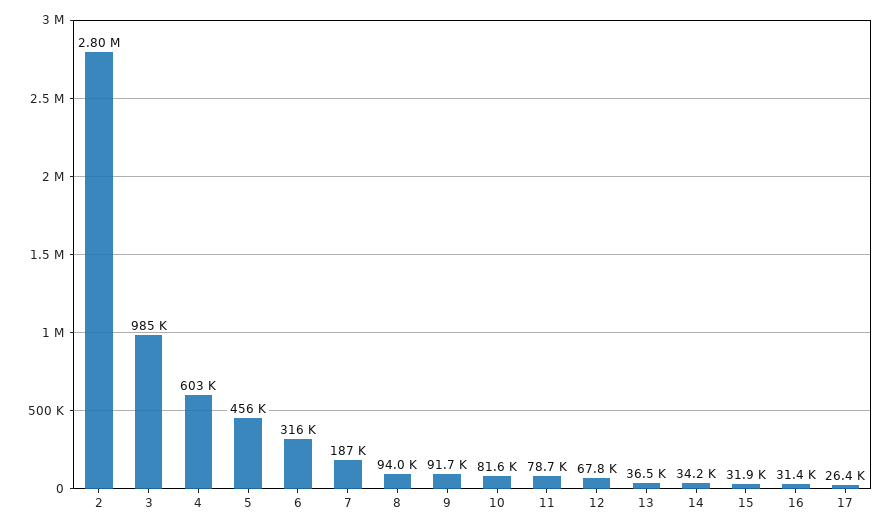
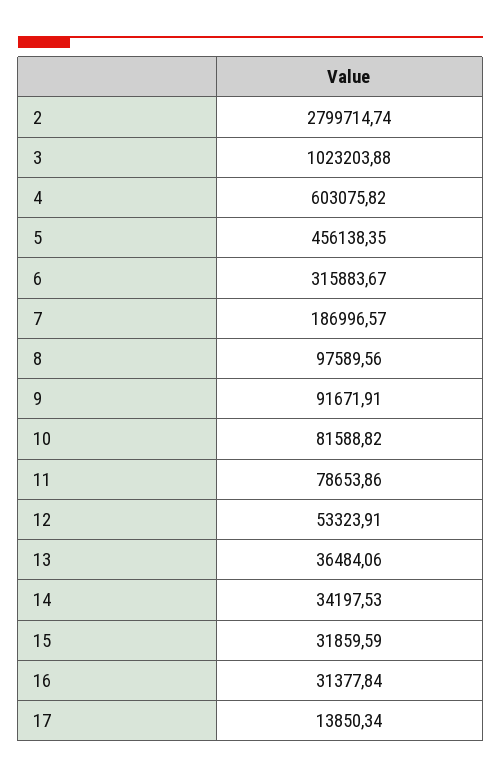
  {
    "2": 2799714.74,
-   "3": 985000,
+   "3": 1023203.88,
    "4": 603075.82,
    "5": 456138.35,
    "6": 315883.67,
    "7": 186996.57,
-   "8": 94000,
+   "8": 97589.56,
    "9": 91671.91,
    "10": 81588.82,
    "11": 78653.86,
-   "12": 67800,
+   "12": 53323.91,
    "13": 36484.06,
    "14": 34197.53,
    "15": 31859.59,
    "16": 31377.84,
-   "17": 26400
+   "17": 13850.34
  }

